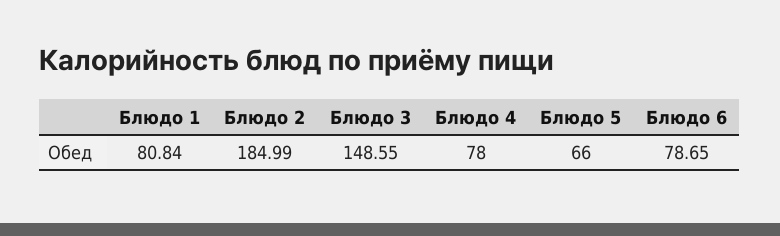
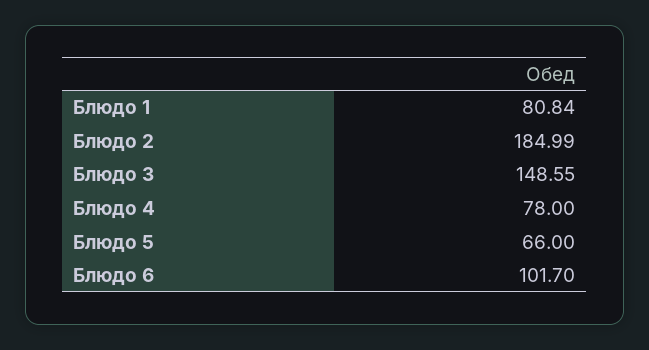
  {
    "Блюдо 1": 80.84,
    "Блюдо 2": 184.99,
    "Блюдо 3": 148.55,
    "Блюдо 4": 78,
    "Блюдо 5": 66,
-   "Блюдо 6": 78.65
+   "Блюдо 6": 101.7
  }

